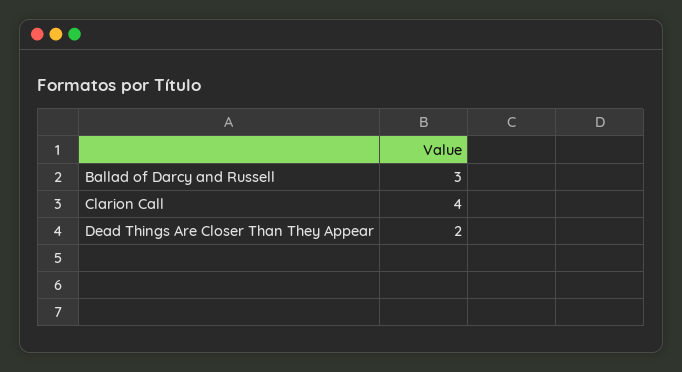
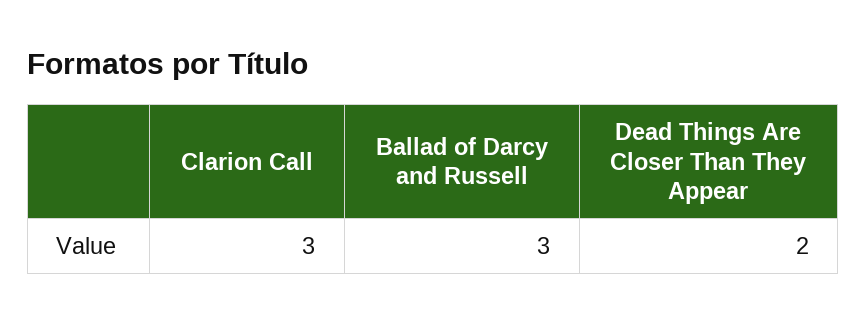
  {
    "Ballad of Darcy and Russell": 3,
-   "Clarion Call": 4,
+   "Clarion Call": 3,
    "Dead Things Are Closer Than They Appear": 2
  }

